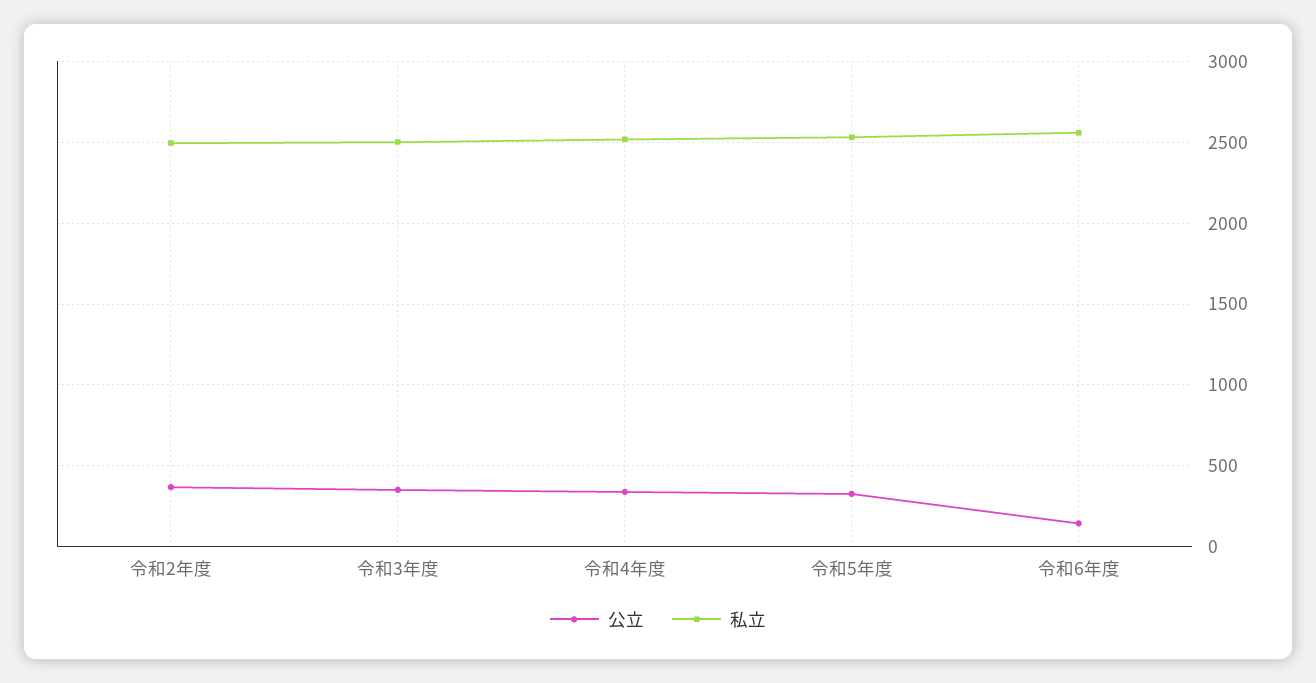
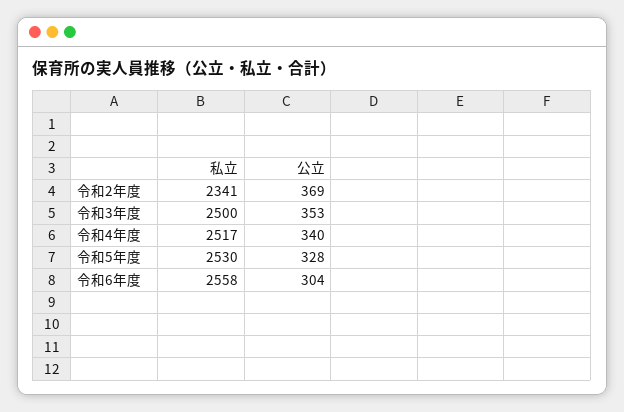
  {
    "公立": {
      "令和2年度": 369,
      "令和3年度": 353,
      "令和4年度": 340,
      "令和5年度": 328,
-     "令和6年度": 150
+     "令和6年度": 304
    },
    "私立": {
-     "令和2年度": 2500,
+     "令和2年度": 2341,
      "令和3年度": 2500,
      "令和4年度": 2517,
      "令和5年度": 2530,
      "令和6年度": 2558
    }
  }

